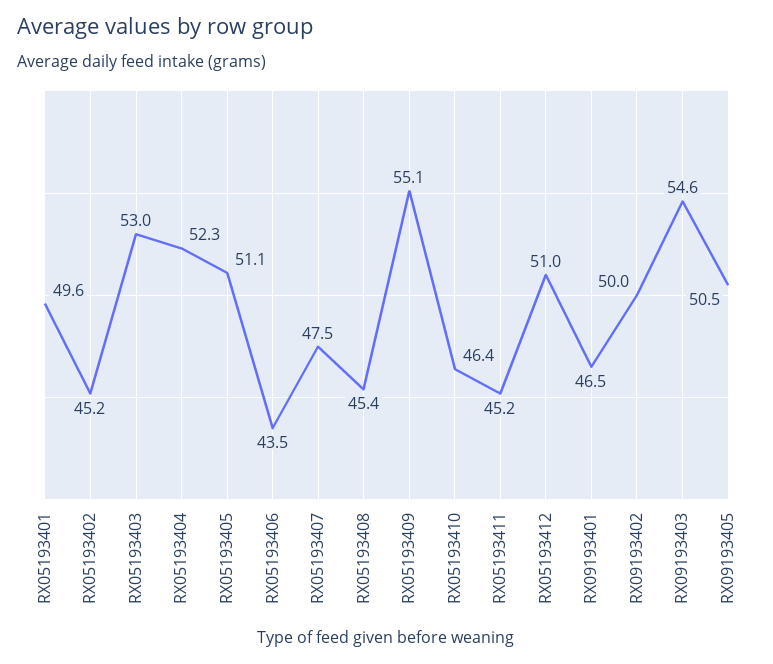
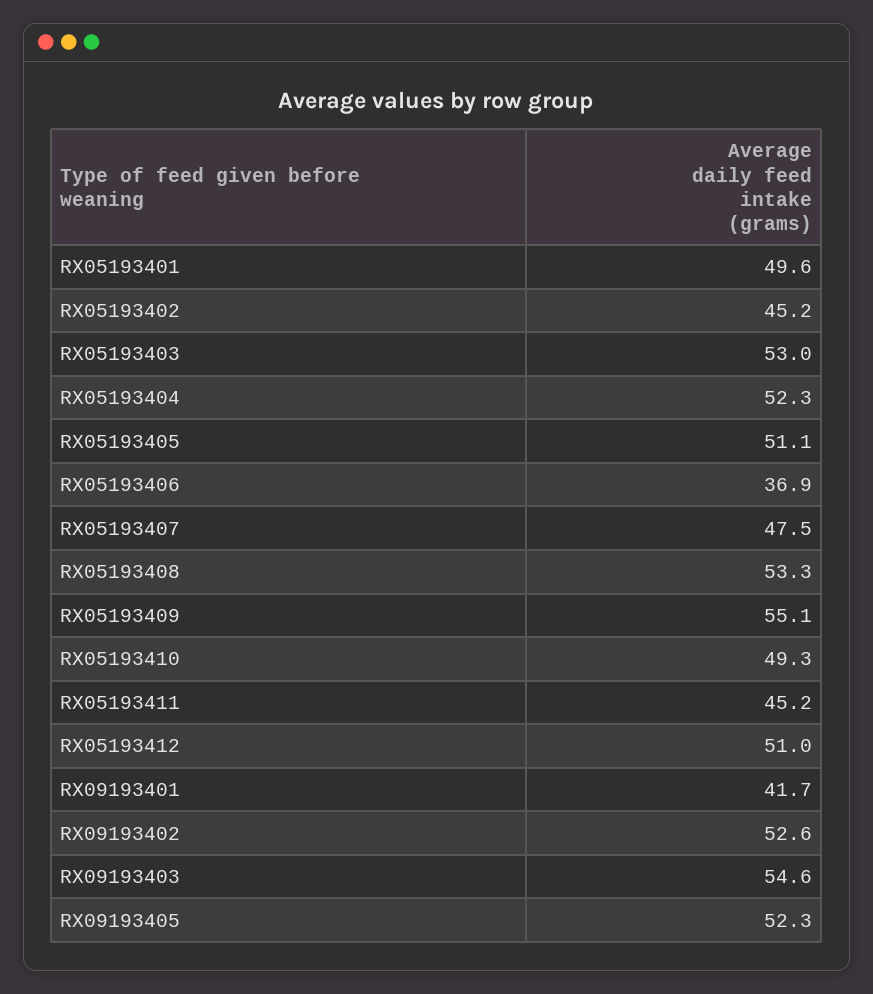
  {
    "RX05193401": 49.6,
    "RX05193402": 45.2,
    "RX05193403": 53,
    "RX05193404": 52.3,
    "RX05193405": 51.1,
-   "RX05193406": 43.5,
+   "RX05193406": 36.9,
    "RX05193407": 47.5,
-   "RX05193408": 45.4,
+   "RX05193408": 53.3,
    "RX05193409": 55.1,
-   "RX05193410": 46.4,
+   "RX05193410": 49.3,
    "RX05193411": 45.2,
    "RX05193412": 51,
-   "RX09193401": 46.5,
+   "RX09193401": 41.7,
-   "RX09193402": 50,
+   "RX09193402": 52.6,
    "RX09193403": 54.6,
-   "RX09193405": 50.5
+   "RX09193405": 52.3
  }

